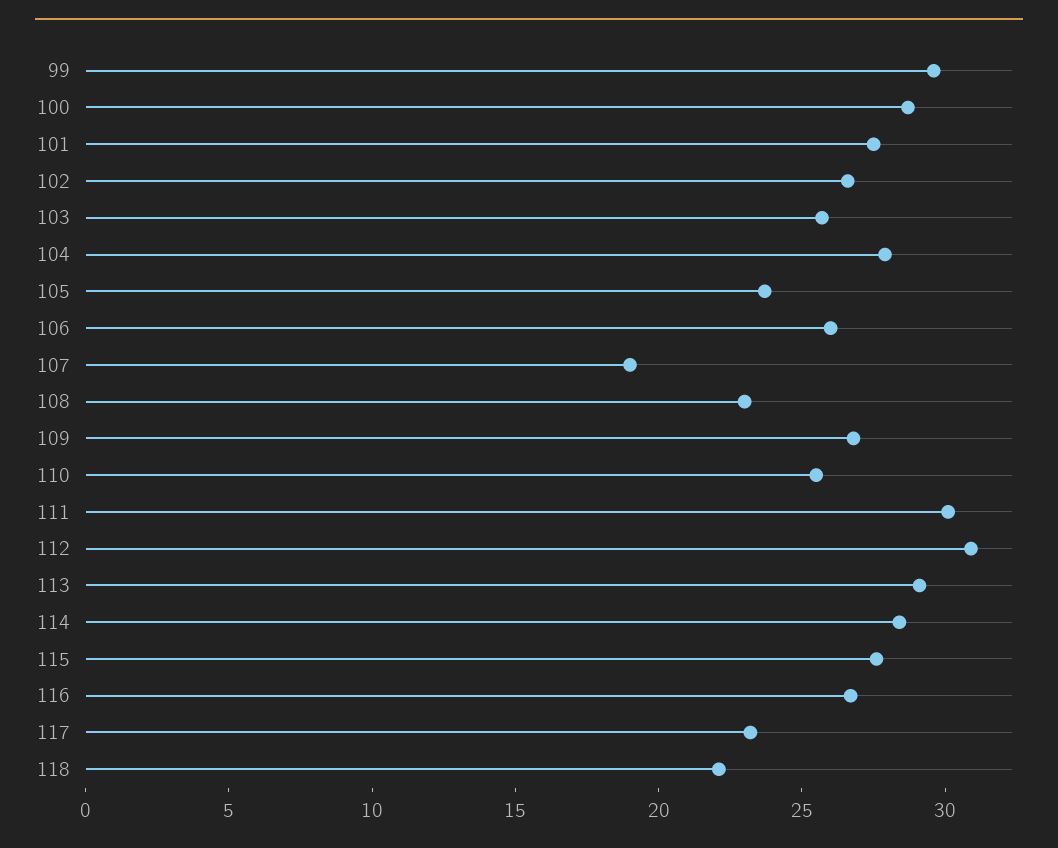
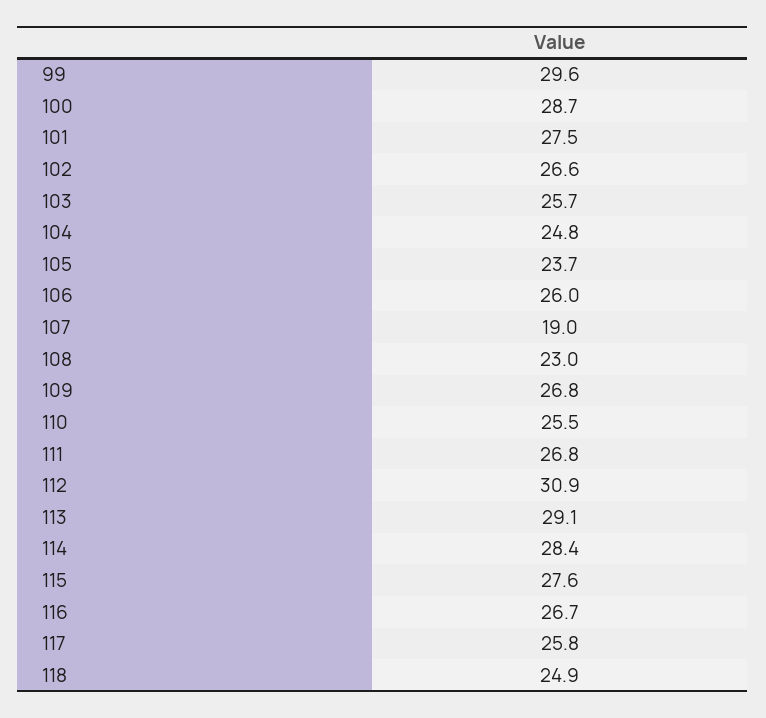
  {
    "99": 29.6,
    "100": 28.7,
    "101": 27.5,
    "102": 26.6,
    "103": 25.7,
-   "104": 28,
+   "104": 24.8,
    "105": 23.7,
    "106": 26,
    "107": 19,
    "108": 23,
    "109": 26.8,
    "110": 25.5,
-   "111": 30,
+   "111": 26.8,
    "112": 30.9,
    "113": 29.1,
    "114": 28.4,
    "115": 27.6,
    "116": 26.7,
-   "117": 23,
+   "117": 25.8,
-   "118": 22
+   "118": 24.9
  }

